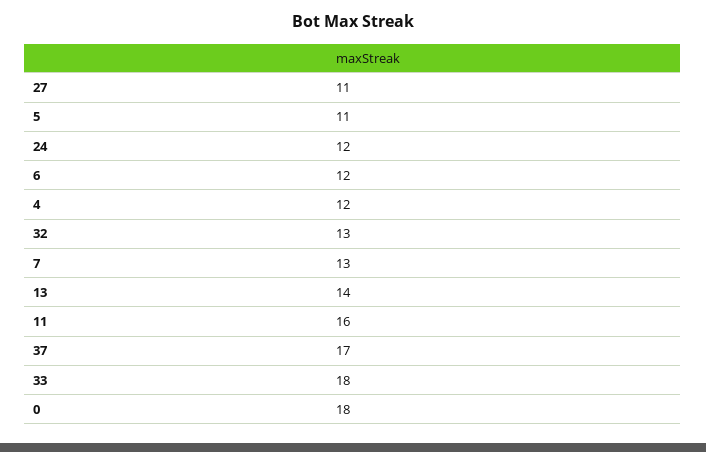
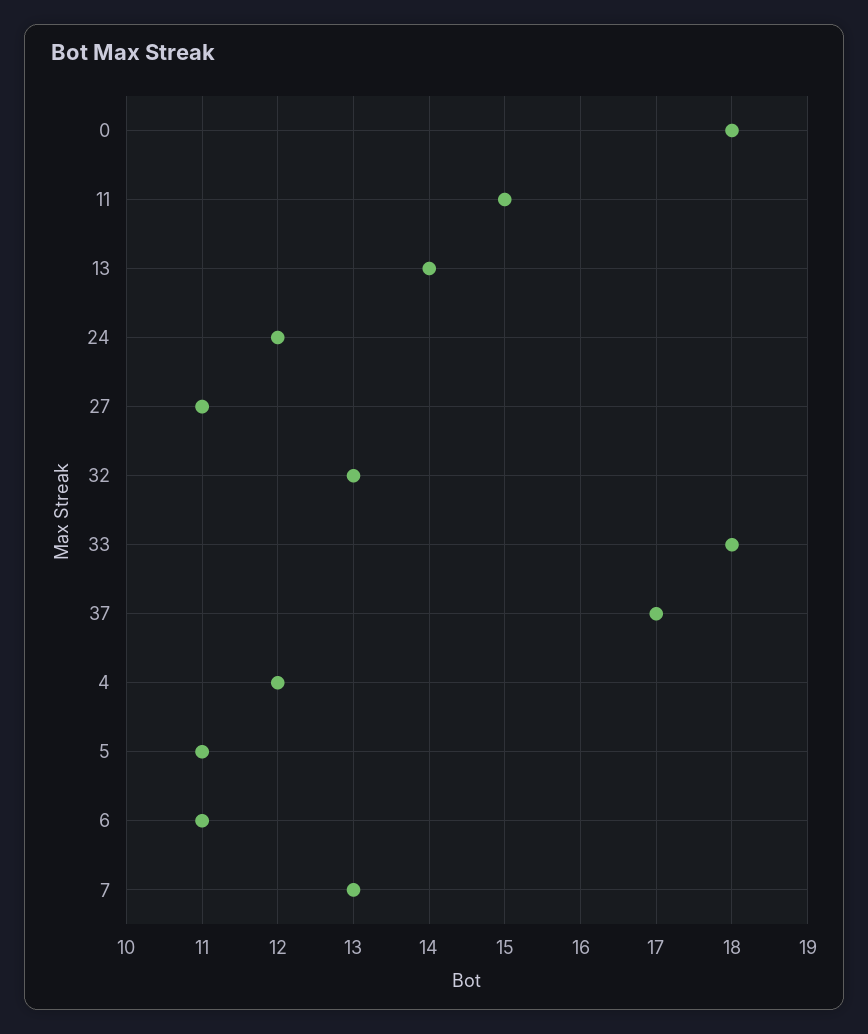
  {
    "27": 11,
    "5": 11,
    "24": 12,
-   "6": 12,
+   "6": 11,
    "4": 12,
    "32": 13,
    "7": 13,
    "13": 14,
-   "11": 16,
+   "11": 15,
    "37": 17,
    "33": 18,
    "0": 18
  }

